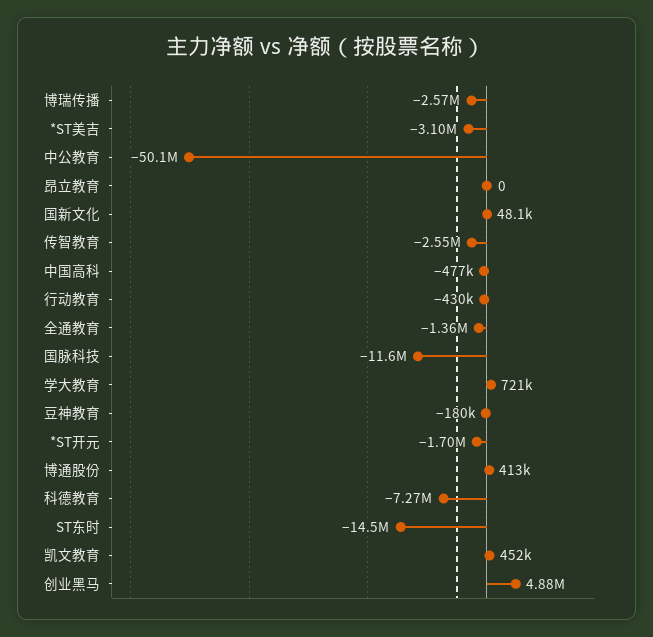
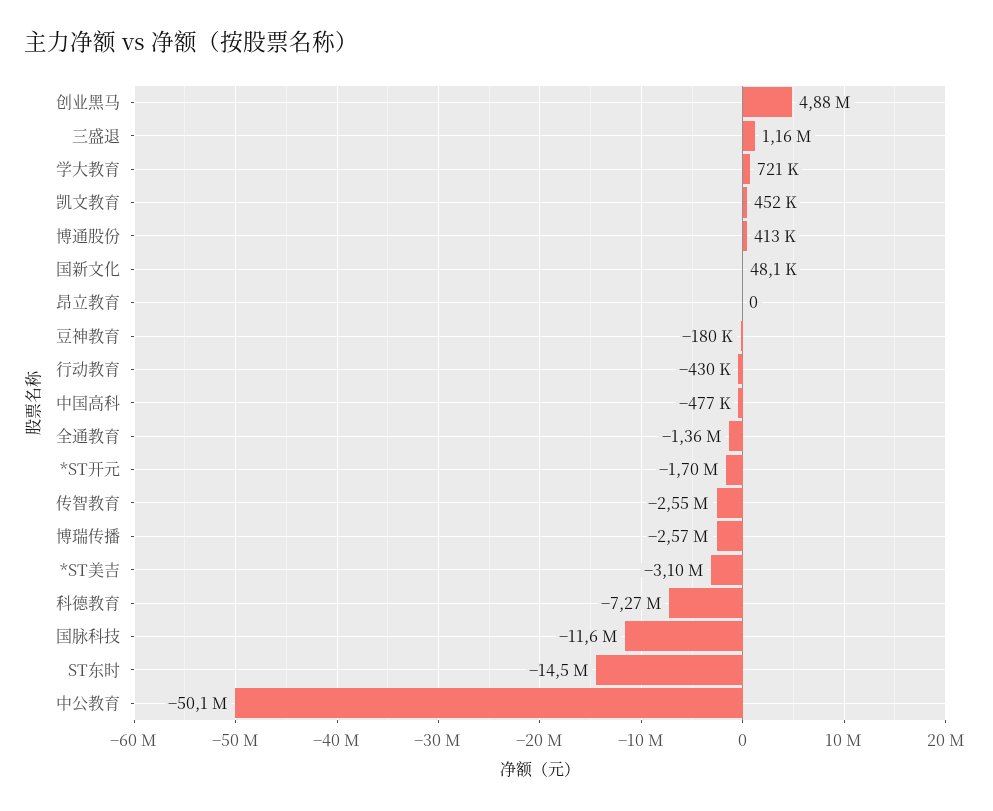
  {
    "博瑞传播": -2570000,
    "*ST美吉": -3100000,
    "中公教育": -50100000,
    "昂立教育": 0,
    "国新文化": 48100,
    "传智教育": -2550000,
    "中国高科": -477000,
    "行动教育": -430000,
    "全通教育": -1360000,
    "国脉科技": -11600000,
    "学大教育": 721000,
    "豆神教育": -180000,
    "*ST开元": -1700000,
    "博通股份": 413000,
    "科德教育": -7270000,
    "ST东时": -14500000,
    "凯文教育": 452000,
-   "创业黑马": 4880000
+   "创业黑马": 4880000,
+   "三盛退": 1160000
  }

